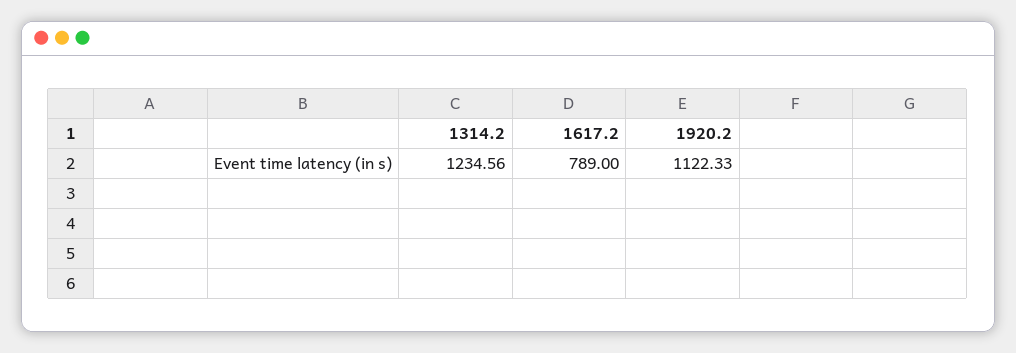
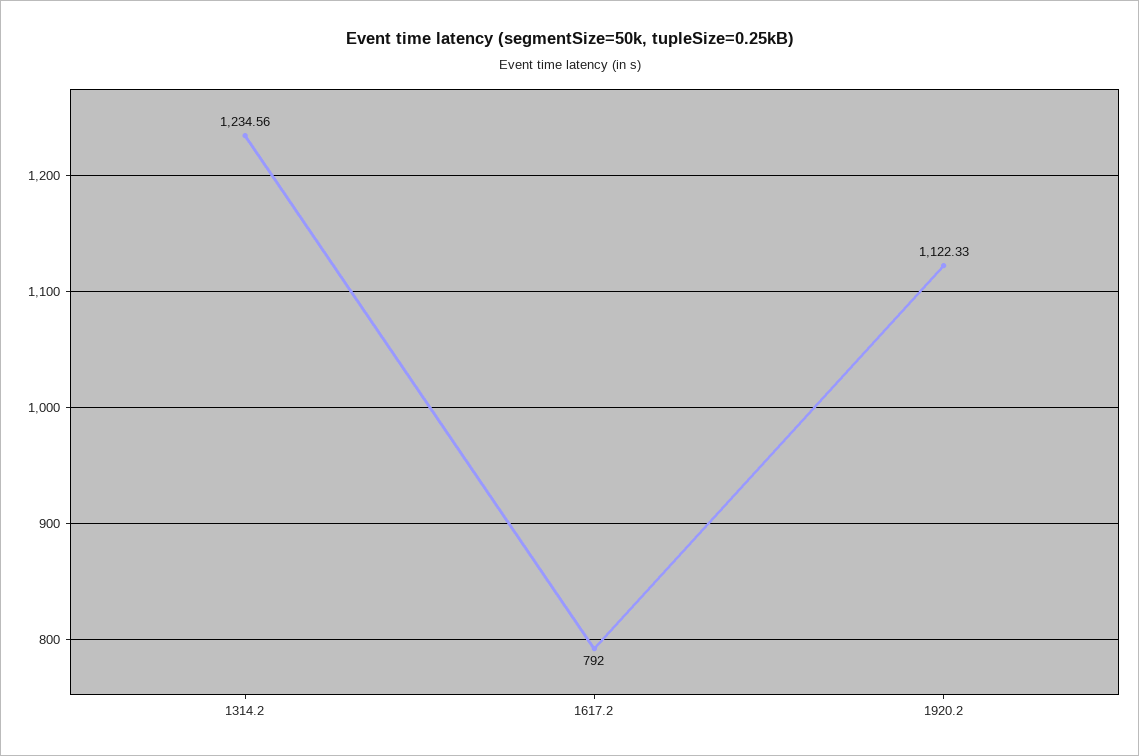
  {
    "1314.2": 1234.56,
-   "1617.2": 789,
+   "1617.2": 792,
    "1920.2": 1122.33
  }

